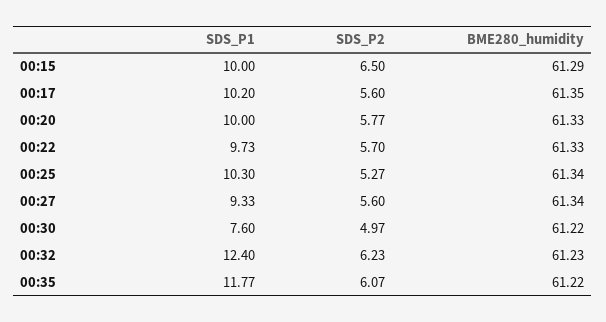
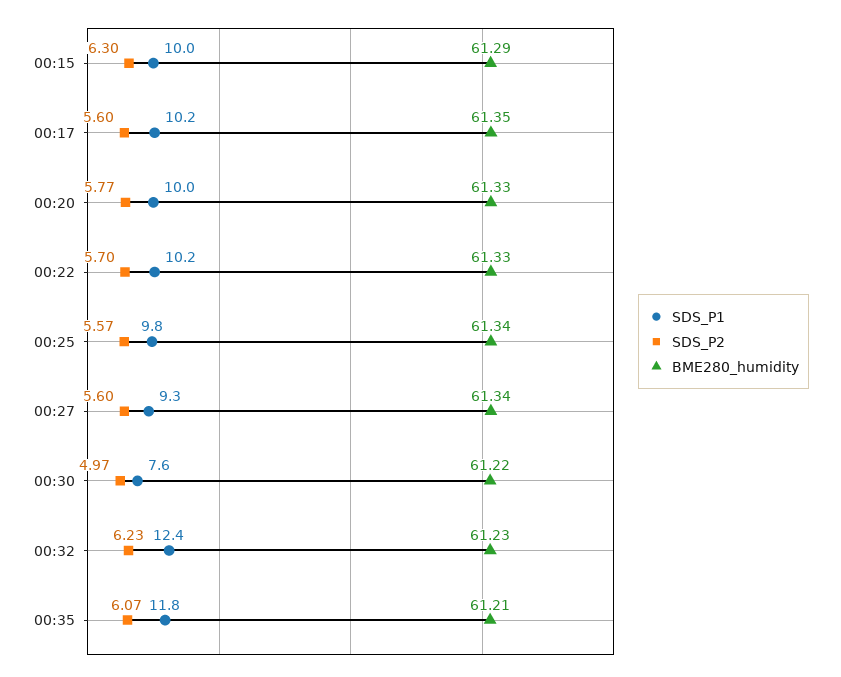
  {
    "SDS_P1": {
      "00:15": 10,
      "00:17": 10.2,
      "00:20": 10,
-     "00:22": 9.73,
+     "00:22": 10.2,
-     "00:25": 10.3,
+     "00:25": 9.8,
      "00:27": 9.33,
      "00:30": 7.6,
      "00:32": 12.4,
      "00:35": 11.77
    },
    "SDS_P2": {
-     "00:15": 6.5,
+     "00:15": 6.3,
      "00:17": 5.6,
      "00:20": 5.77,
      "00:22": 5.7,
-     "00:25": 5.27,
+     "00:25": 5.57,
      "00:27": 5.6,
      "00:30": 4.97,
      "00:32": 6.23,
      "00:35": 6.07
    },
    "BME280_humidity": {
      "00:15": 61.29,
      "00:17": 61.35,
      "00:20": 61.33,
      "00:22": 61.33,
      "00:25": 61.34,
      "00:27": 61.34,
      "00:30": 61.22,
      "00:32": 61.23,
-     "00:35": 61.22
+     "00:35": 61.21
    }
  }

